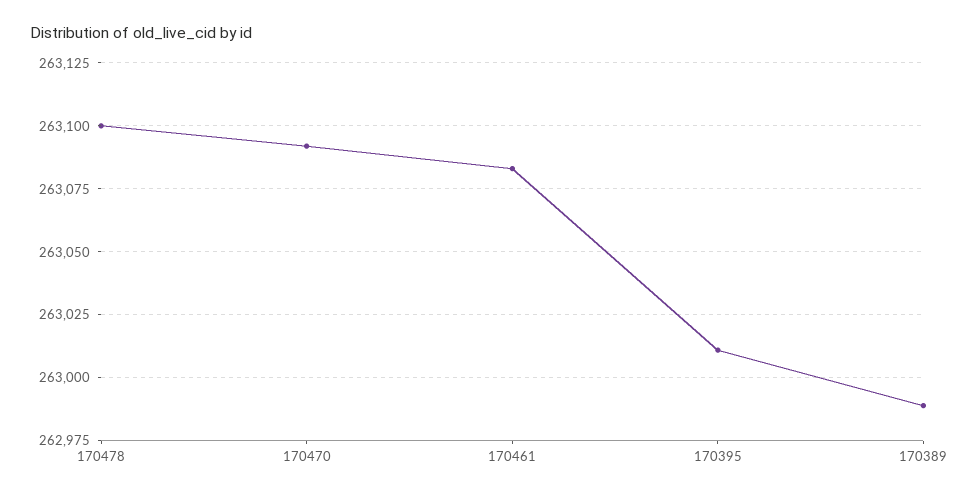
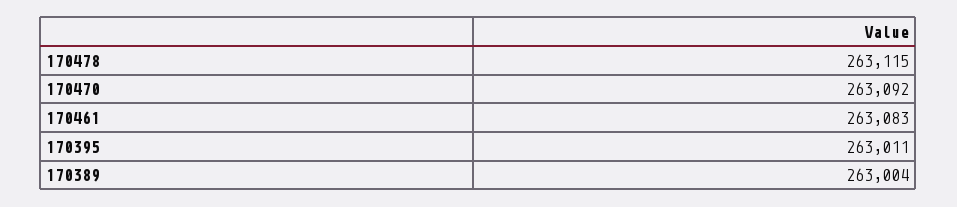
  {
-   "170478": 263100,
+   "170478": 263115,
    "170470": 263092,
    "170461": 263083,
    "170395": 263011,
-   "170389": 262990
+   "170389": 263004
  }

